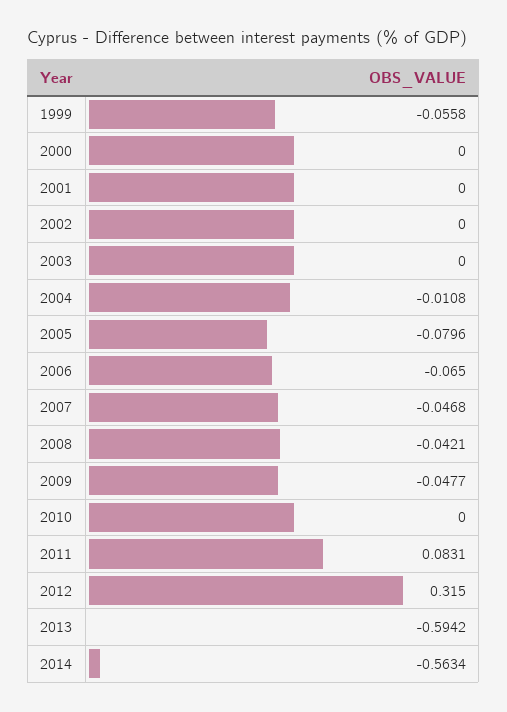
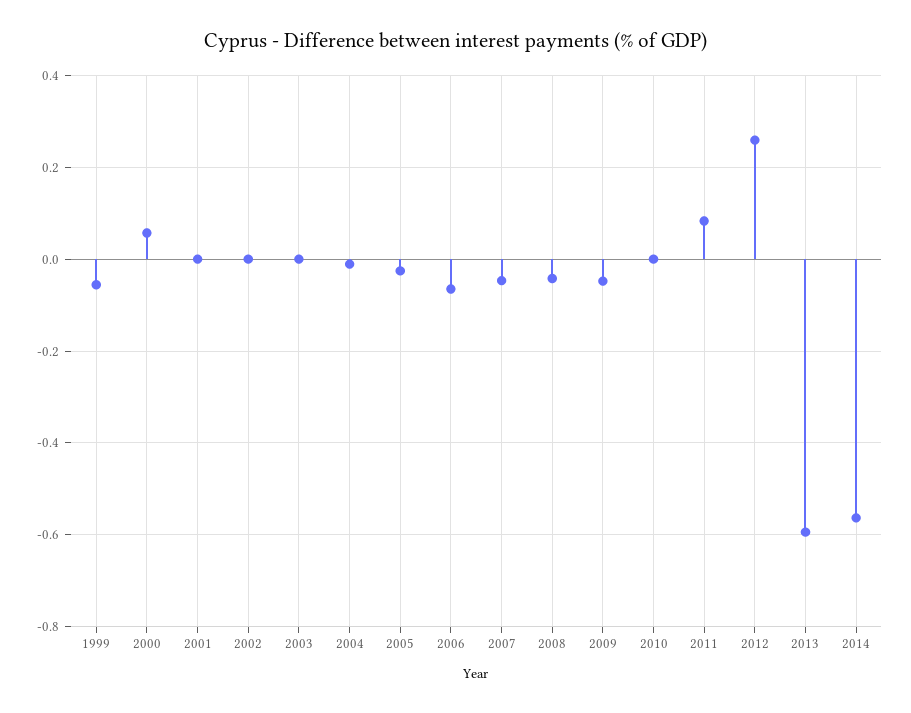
  {
    "1999": -0.0558,
-   "2000": 0,
+   "2000": 0.06,
    "2001": 0,
    "2002": 0,
    "2003": 0,
    "2004": -0.0108,
-   "2005": -0.0796,
+   "2005": -0.02,
    "2006": -0.065,
    "2007": -0.0468,
    "2008": -0.0421,
    "2009": -0.0477,
    "2010": 0,
    "2011": 0.0831,
-   "2012": 0.315,
+   "2012": 0.26,
    "2013": -0.5942,
    "2014": -0.5634
  }

